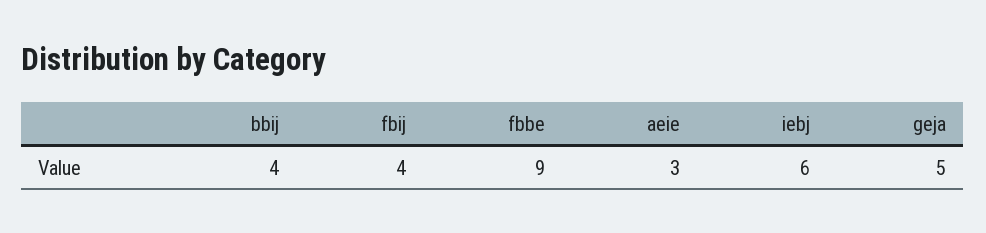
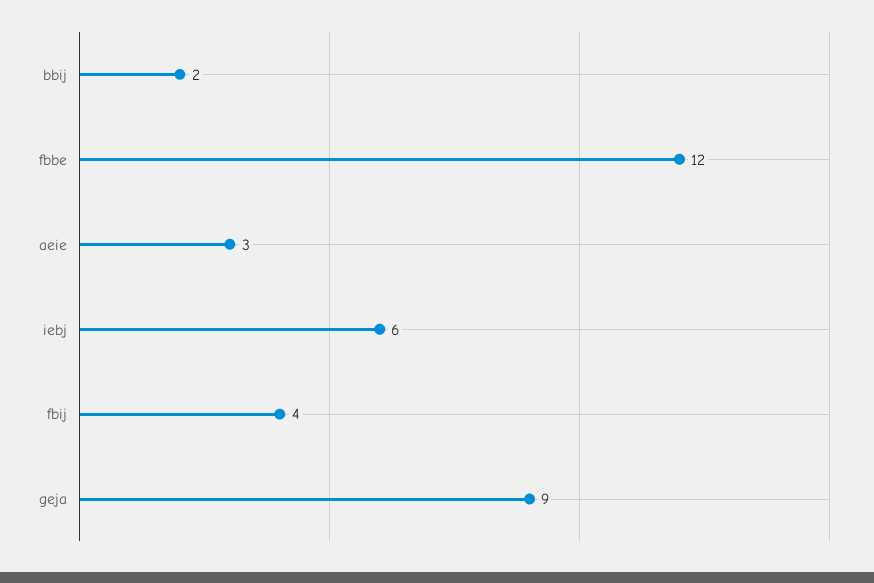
  {
-   "bbij": 4,
+   "bbij": 2,
    "fbij": 4,
-   "fbbe": 9,
+   "fbbe": 12,
    "aeie": 3,
    "iebj": 6,
-   "geja": 5
+   "geja": 9
  }

